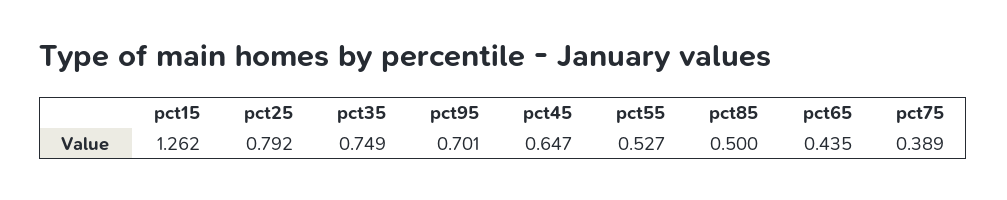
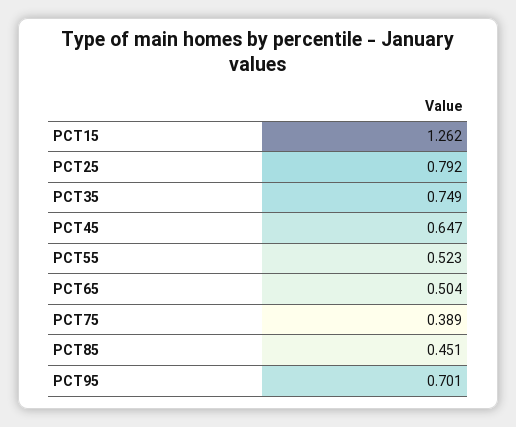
  {
    "pct15": 1.262,
    "pct25": 0.792,
    "pct35": 0.749,
    "pct95": 0.701,
    "pct45": 0.647,
-   "pct55": 0.527,
+   "pct55": 0.523,
-   "pct85": 0.5,
+   "pct85": 0.451,
-   "pct65": 0.435,
+   "pct65": 0.504,
    "pct75": 0.389
  }

